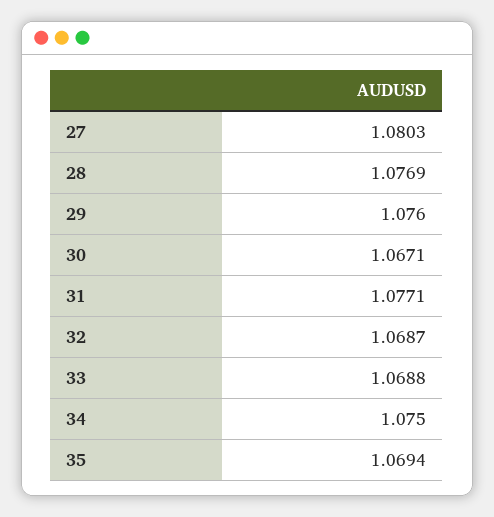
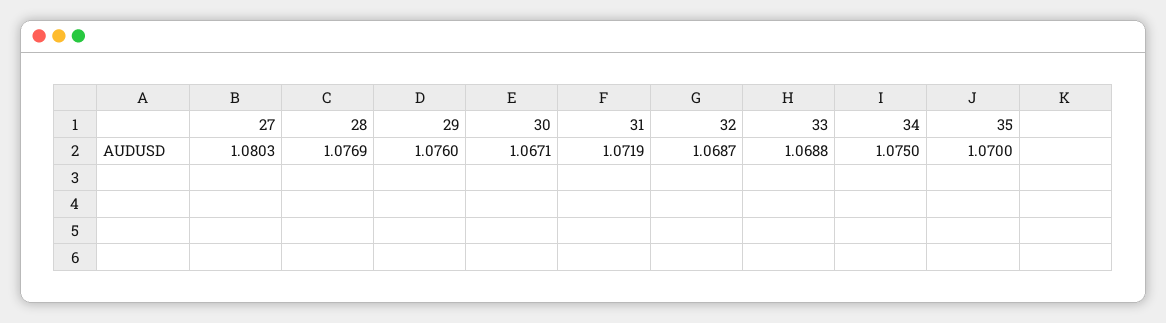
  {
    "27": 1.0803,
    "28": 1.0769,
    "29": 1.076,
    "30": 1.0671,
-   "31": 1.0771,
+   "31": 1.0719,
    "32": 1.0687,
    "33": 1.0688,
    "34": 1.075,
-   "35": 1.0694
+   "35": 1.07
  }

